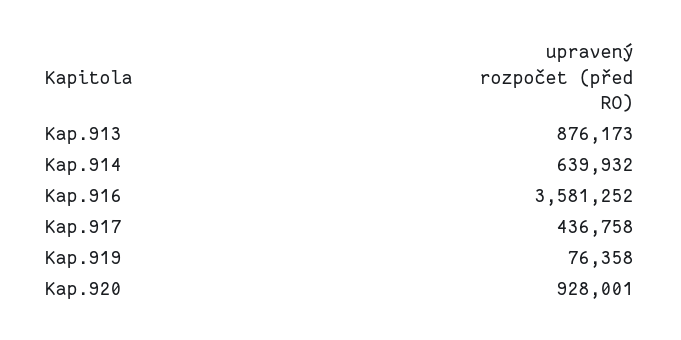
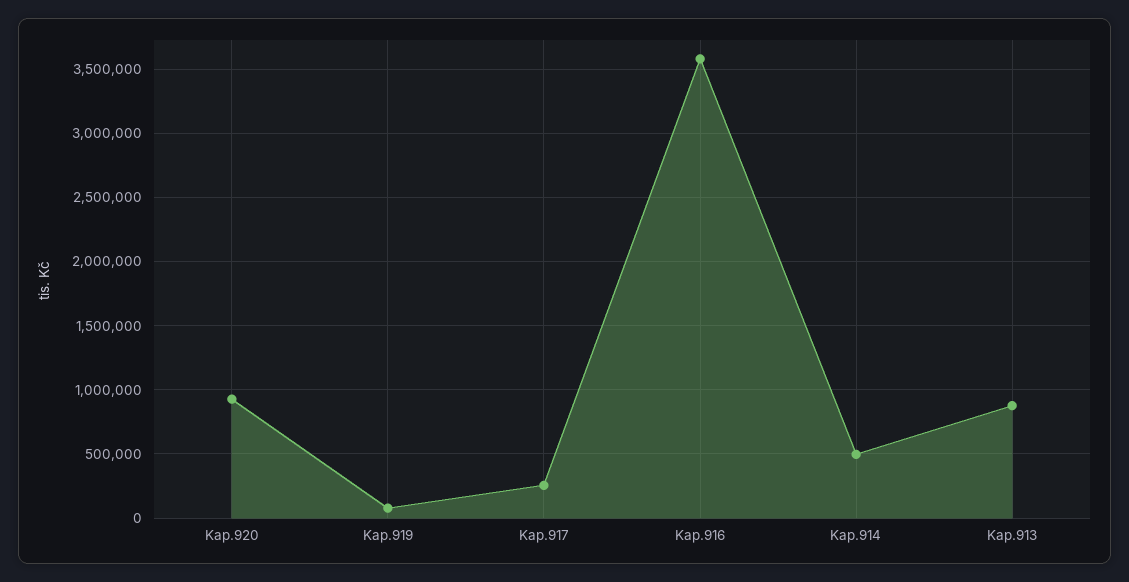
  {
    "Kap.913": 876173,
-   "Kap.914": 639932,
+   "Kap.914": 500000,
    "Kap.916": 3581252,
-   "Kap.917": 436758,
+   "Kap.917": 250000,
    "Kap.919": 76358,
    "Kap.920": 928001
  }

